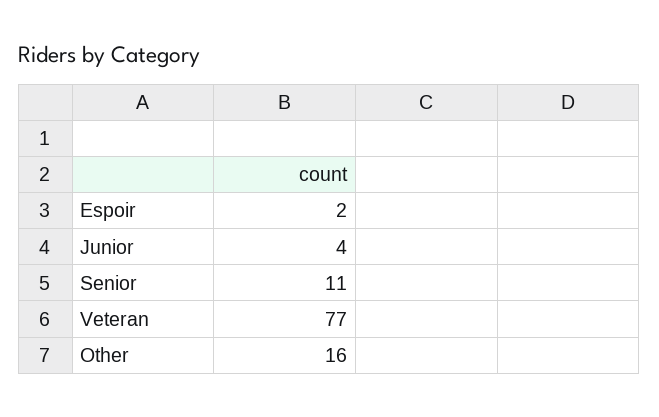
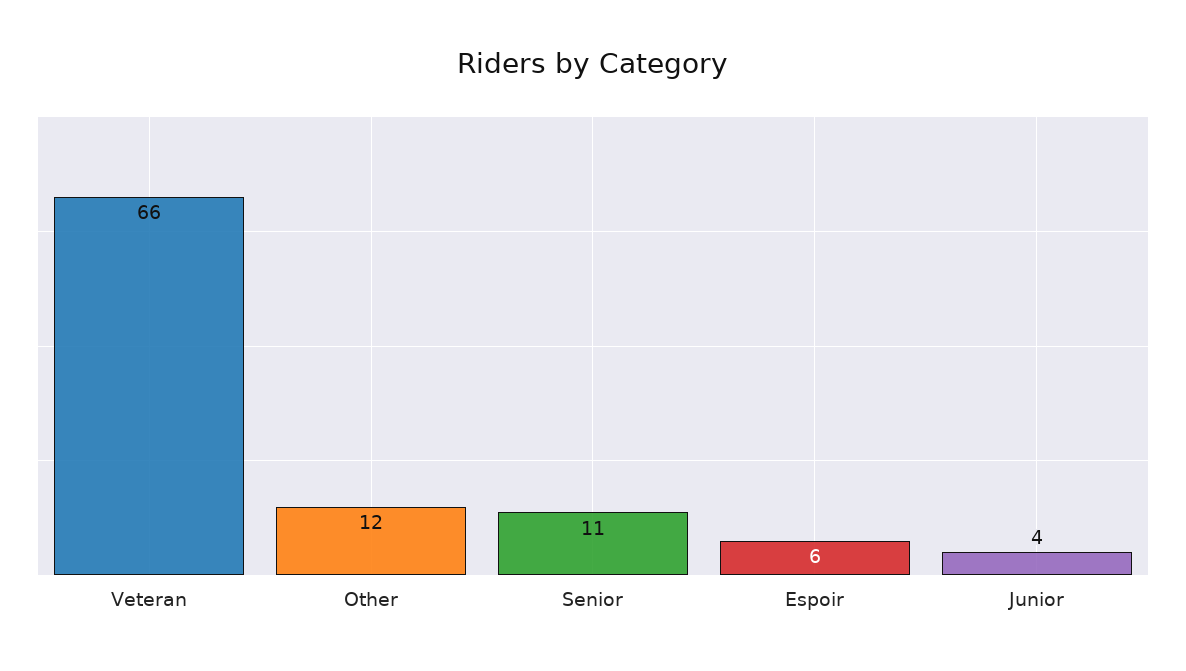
  {
-   "Espoir": 2,
+   "Espoir": 6,
    "Junior": 4,
    "Senior": 11,
-   "Veteran": 77,
+   "Veteran": 66,
-   "Other": 16
+   "Other": 12
  }

